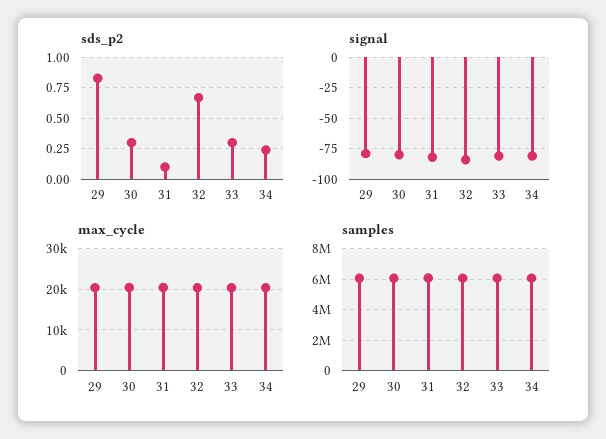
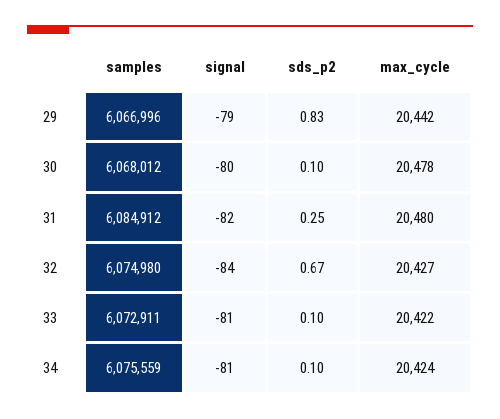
  {
    "sds_p2": {
      "29": 0.83,
-     "30": 0.3,
+     "30": 0.1,
-     "31": 0.1,
+     "31": 0.25,
      "32": 0.67,
-     "33": 0.3,
+     "33": 0.1,
-     "34": 0.25
+     "34": 0.1
    },
    "signal": {
      "29": -79,
      "30": -80,
      "31": -82,
      "32": -84,
      "33": -81,
      "34": -81
    },
    "max_cycle": {
      "29": 20442,
      "30": 20478,
      "31": 20480,
      "32": 20427,
      "33": 20422,
      "34": 20424
    },
    "samples": {
      "29": 6066996,
      "30": 6068012,
      "31": 6084912,
      "32": 6074980,
      "33": 6072911,
      "34": 6075559
    }
  }

